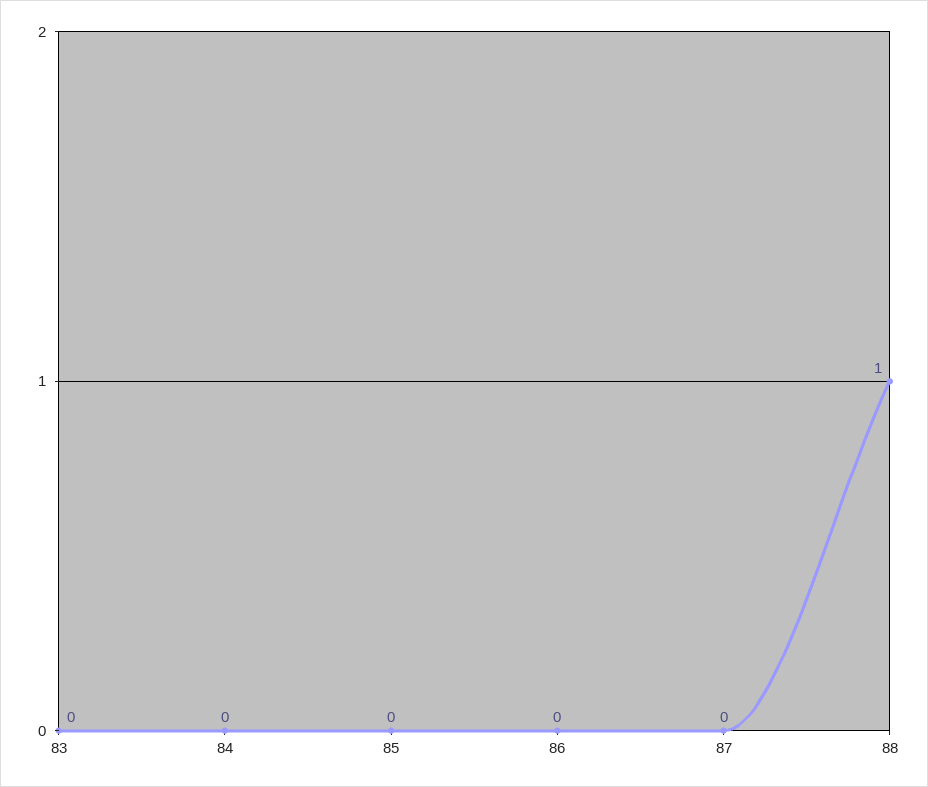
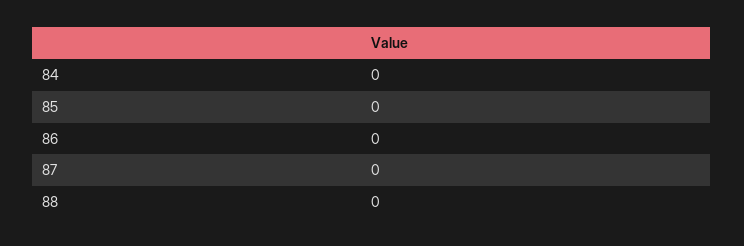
  {
-   "83": 0,
    "84": 0,
    "85": 0,
    "86": 0,
    "87": 0,
-   "88": 1
+   "88": 0
  }

